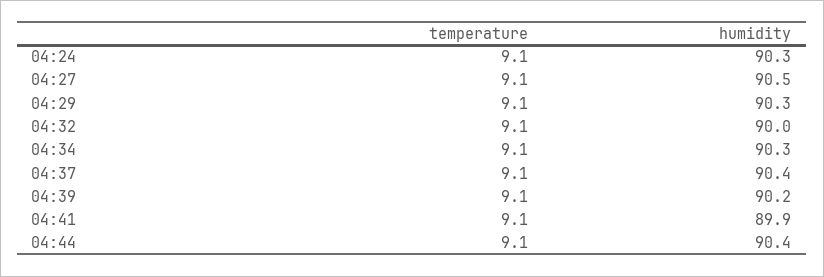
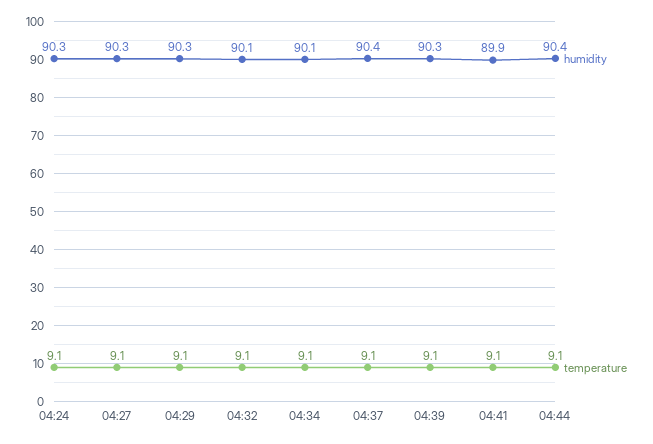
  {
    "temperature": {
      "04:24": 9.1,
      "04:27": 9.1,
      "04:29": 9.1,
      "04:32": 9.1,
      "04:34": 9.1,
      "04:37": 9.1,
      "04:39": 9.1,
      "04:41": 9.1,
      "04:44": 9.1
    },
    "humidity": {
      "04:24": 90.3,
-     "04:27": 90.5,
+     "04:27": 90.3,
      "04:29": 90.3,
-     "04:32": 90,
+     "04:32": 90.1,
-     "04:34": 90.3,
+     "04:34": 90.1,
      "04:37": 90.4,
-     "04:39": 90.2,
+     "04:39": 90.3,
      "04:41": 89.9,
      "04:44": 90.4
    }
  }

